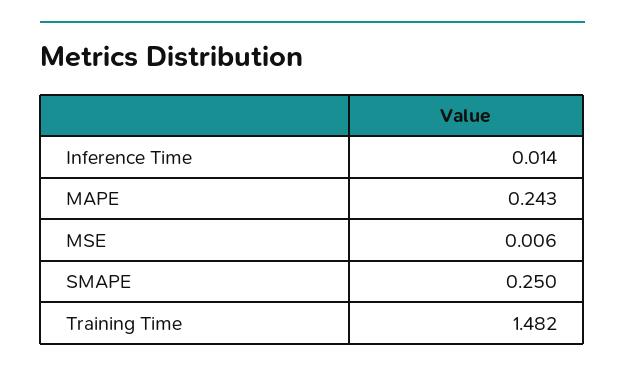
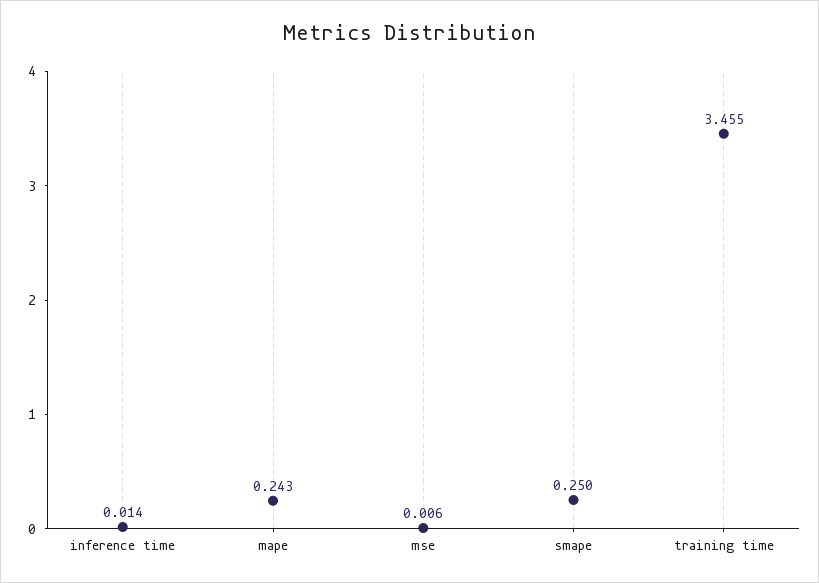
  {
    "Inference Time": 0.014,
    "MAPE": 0.243,
    "MSE": 0.006,
    "SMAPE": 0.25,
-   "Training Time": 1.482
+   "Training Time": 3.455
  }

